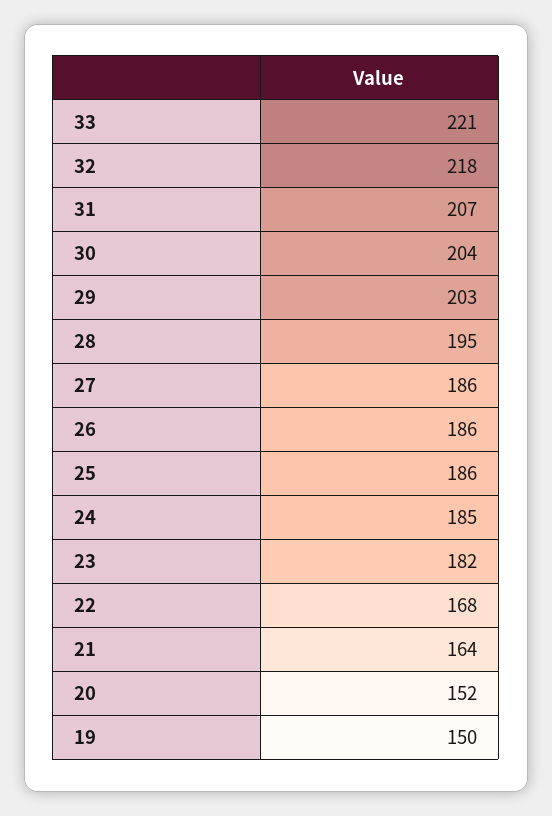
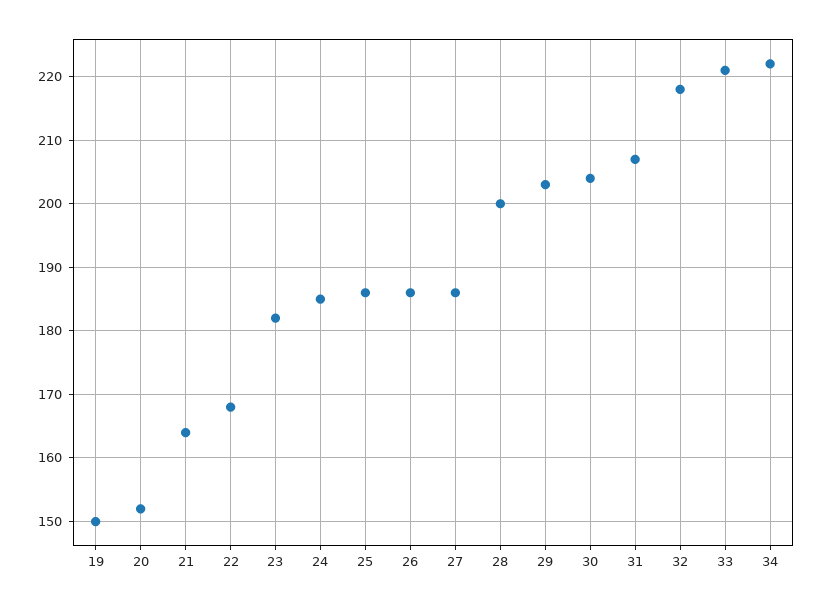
  {
    "33": 221,
    "32": 218,
    "31": 207,
    "30": 204,
    "29": 203,
-   "28": 195,
+   "28": 200,
    "27": 186,
    "26": 186,
    "25": 186,
    "24": 185,
    "23": 182,
    "22": 168,
    "21": 164,
    "20": 152,
-   "19": 150
+   "19": 150,
+   "34": 222
  }

